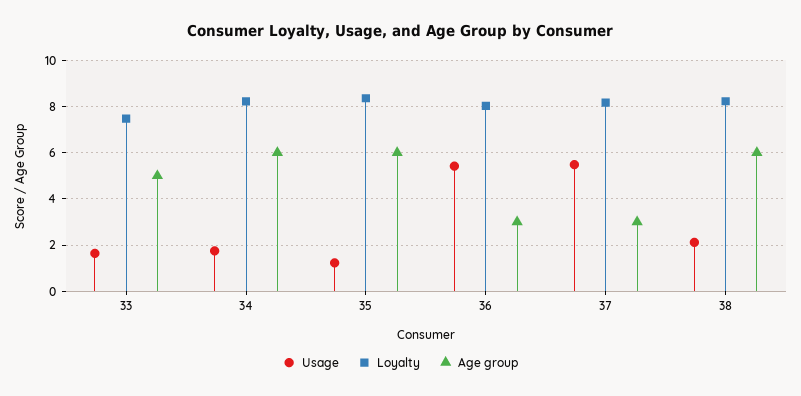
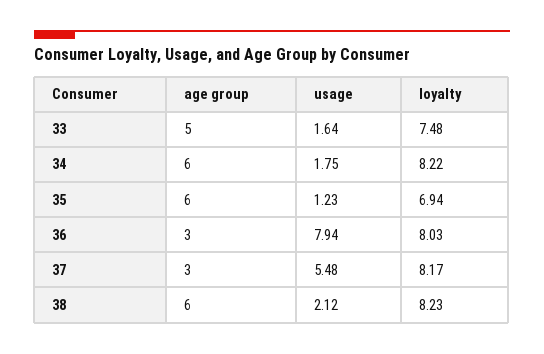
  {
    "Usage": {
      "33": 1.64,
      "34": 1.75,
      "35": 1.23,
-     "36": 5.5,
+     "36": 7.94,
      "37": 5.48,
      "38": 2.12
    },
    "Loyalty": {
      "33": 7.48,
      "34": 8.22,
-     "35": 8.5,
+     "35": 6.94,
      "36": 8.03,
      "37": 8.17,
      "38": 8.23
    },
    "Age group": {
      "33": 5,
      "34": 6,
      "35": 6,
      "36": 3,
      "37": 3,
      "38": 6
    }
  }

